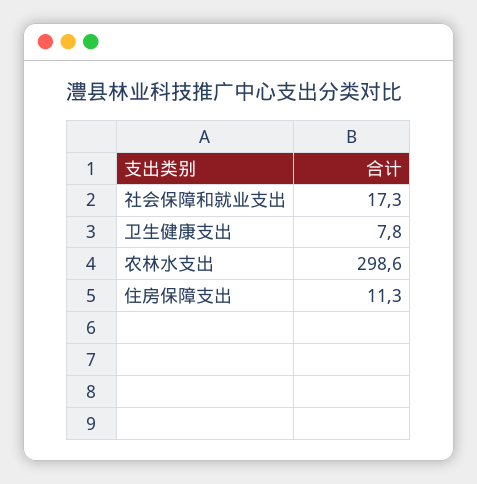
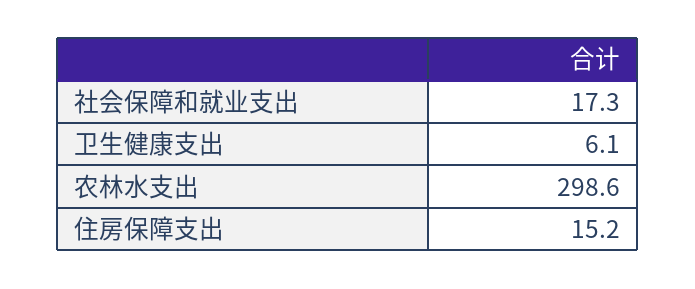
  {
    "社会保障和就业支出": 17.3,
-   "卫生健康支出": 7.8,
+   "卫生健康支出": 6.1,
    "农林水支出": 298.6,
-   "住房保障支出": 11.3
+   "住房保障支出": 15.2
  }

